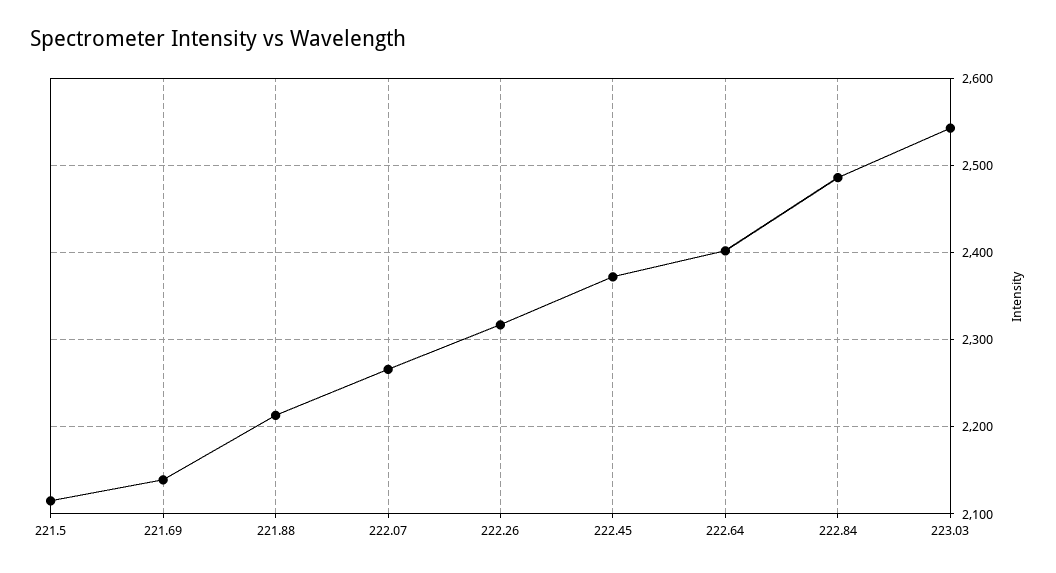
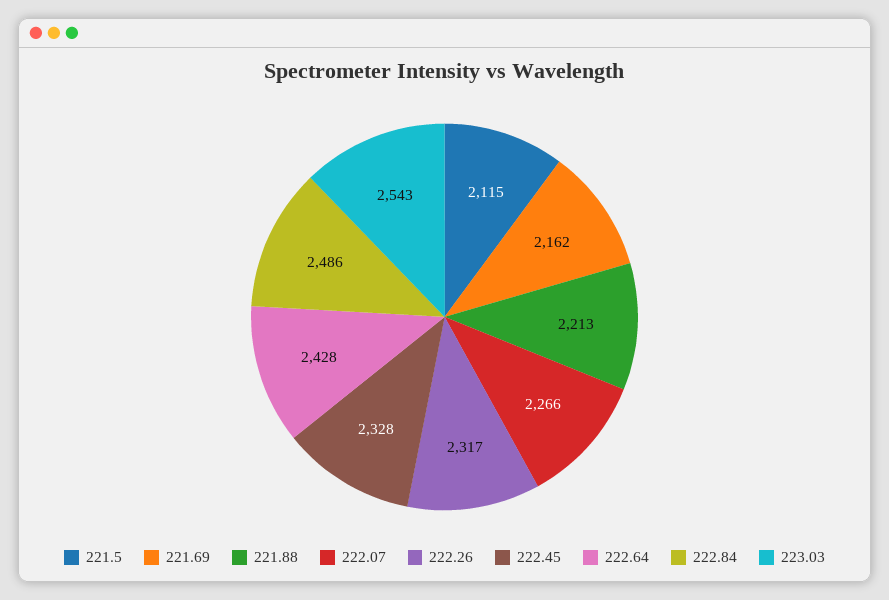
  {
    "221.5": 2115,
-   "221.69": 2140,
+   "221.69": 2162,
    "221.88": 2213,
    "222.07": 2266,
    "222.26": 2317,
-   "222.45": 2370,
+   "222.45": 2328,
-   "222.64": 2400,
+   "222.64": 2428,
    "222.84": 2486,
    "223.03": 2543
  }

